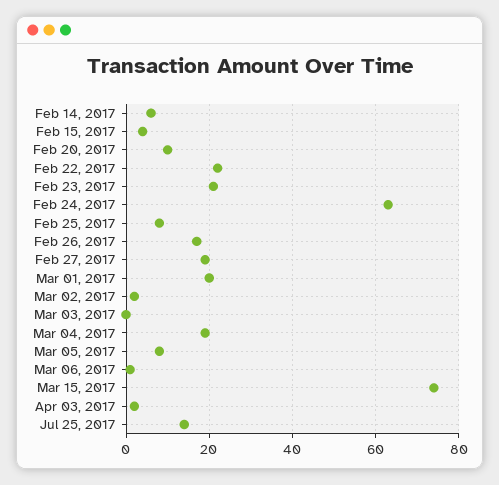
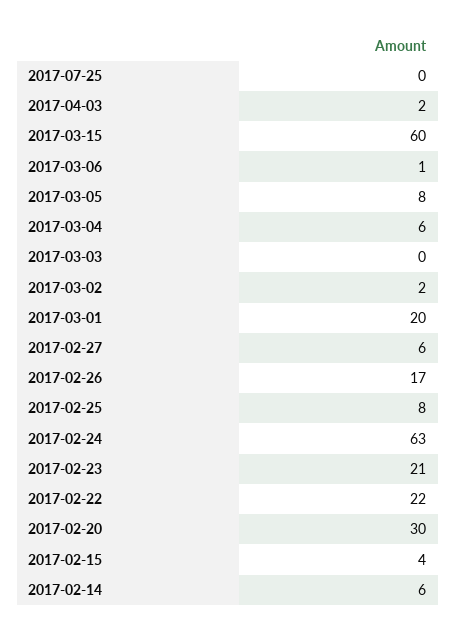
  {
    "Feb 14, 2017": 6,
    "Feb 15, 2017": 4,
-   "Feb 20, 2017": 10,
+   "Feb 20, 2017": 30,
    "Feb 22, 2017": 22,
    "Feb 23, 2017": 21,
    "Feb 24, 2017": 63,
    "Feb 25, 2017": 8,
    "Feb 26, 2017": 17,
-   "Feb 27, 2017": 20,
+   "Feb 27, 2017": 6,
    "Mar 01, 2017": 20,
    "Mar 02, 2017": 2,
    "Mar 03, 2017": 0,
-   "Mar 04, 2017": 20,
+   "Mar 04, 2017": 6,
    "Mar 05, 2017": 8,
    "Mar 06, 2017": 1,
-   "Mar 15, 2017": 75,
+   "Mar 15, 2017": 60,
    "Apr 03, 2017": 2,
-   "Jul 25, 2017": 15
+   "Jul 25, 2017": 0
  }

